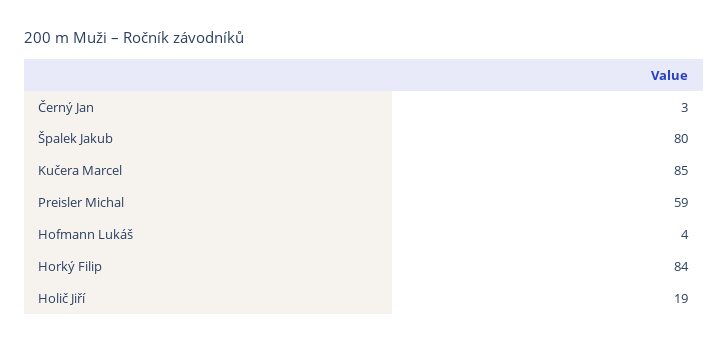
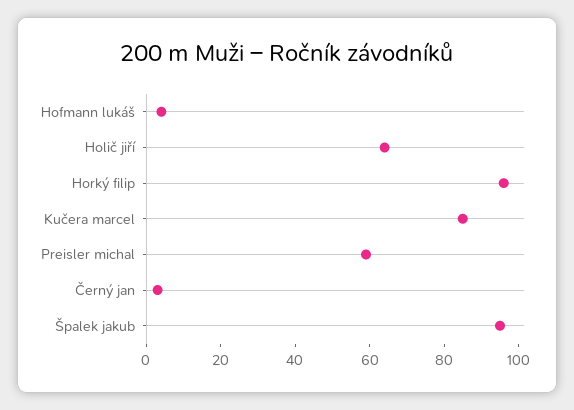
  {
    "Černý Jan": 3,
-   "Špalek Jakub": 80,
+   "Špalek Jakub": 95,
    "Kučera Marcel": 85,
    "Preisler Michal": 59,
    "Hofmann Lukáš": 4,
-   "Horký Filip": 84,
+   "Horký Filip": 95,
-   "Holič Jiří": 19
+   "Holič Jiří": 65
  }

